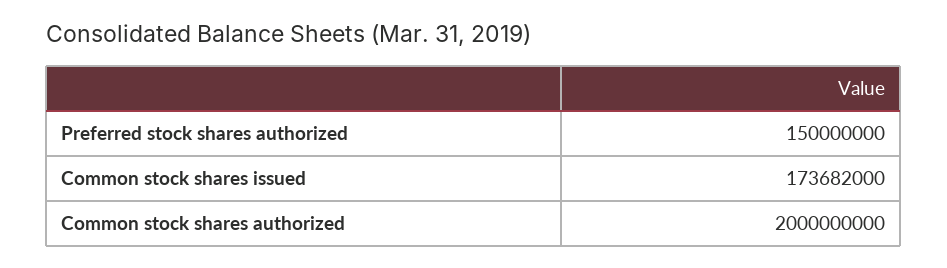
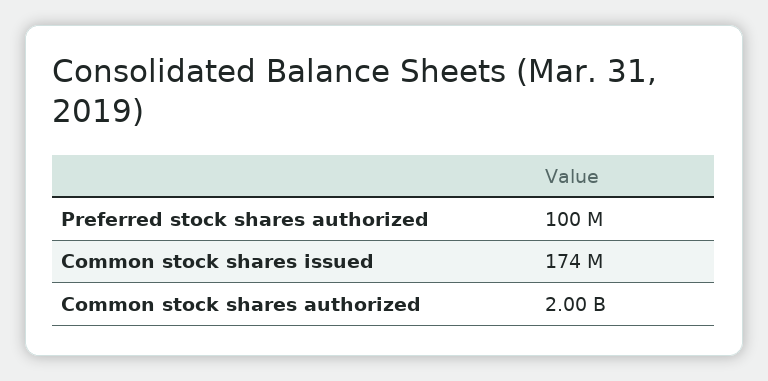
  {
-   "Preferred stock shares authorized": 150000000,
+   "Preferred stock shares authorized": 100000000,
    "Common stock shares issued": 173682000,
    "Common stock shares authorized": 2000000000
  }

